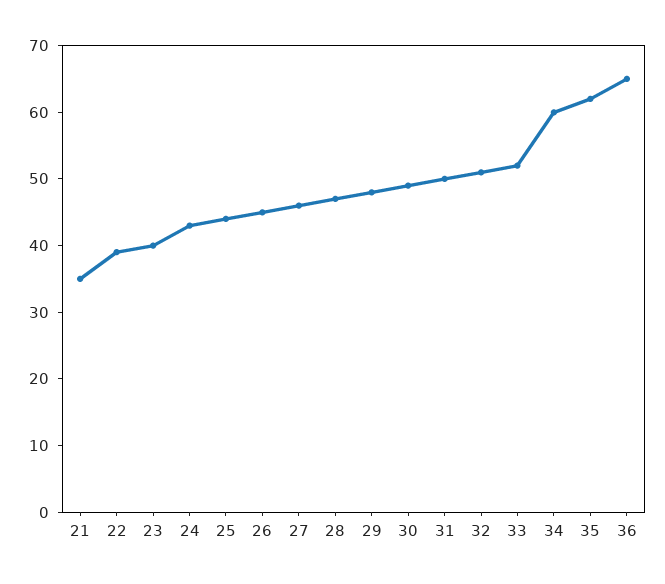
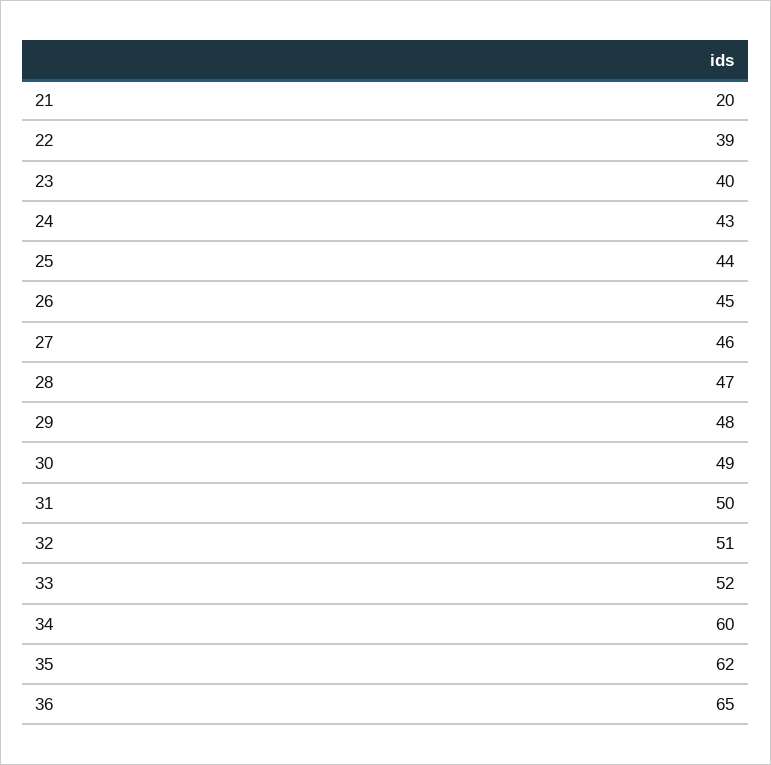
  {
-   "21": 35,
+   "21": 20,
    "22": 39,
    "23": 40,
    "24": 43,
    "25": 44,
    "26": 45,
    "27": 46,
    "28": 47,
    "29": 48,
    "30": 49,
    "31": 50,
    "32": 51,
    "33": 52,
    "34": 60,
    "35": 62,
    "36": 65
  }

